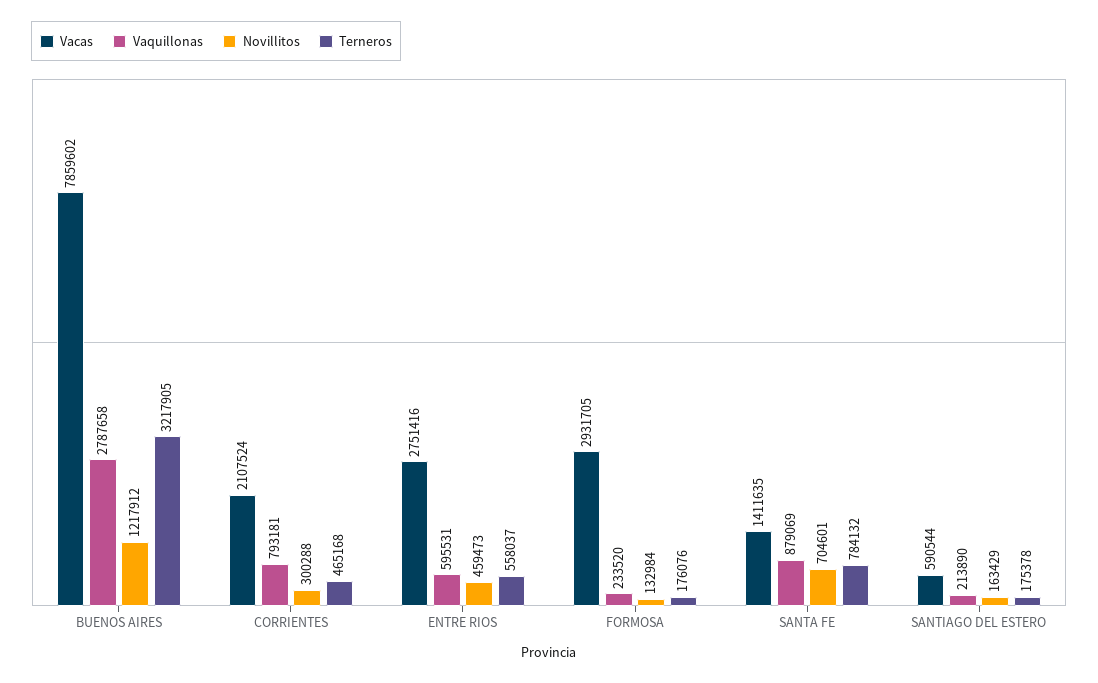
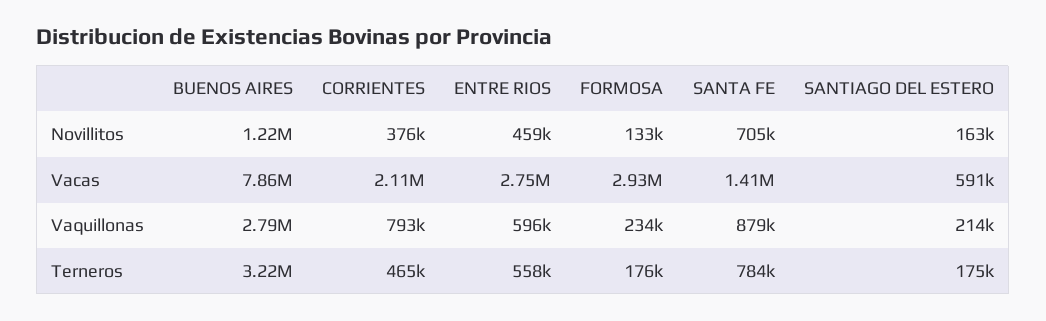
  {
    "Vacas": {
      "BUENOS AIRES": 7859602,
      "CORRIENTES": 2107524,
      "ENTRE RIOS": 2751416,
      "FORMOSA": 2931705,
      "SANTA FE": 1411635,
      "SANTIAGO DEL ESTERO": 590544
    },
    "Vaquillonas": {
      "BUENOS AIRES": 2787658,
      "CORRIENTES": 793181,
      "ENTRE RIOS": 595531,
      "FORMOSA": 233520,
      "SANTA FE": 879069,
      "SANTIAGO DEL ESTERO": 213890
    },
    "Novillitos": {
      "BUENOS AIRES": 1217912,
-     "CORRIENTES": 300288,
+     "CORRIENTES": 376000,
      "ENTRE RIOS": 459473,
      "FORMOSA": 132984,
      "SANTA FE": 704601,
      "SANTIAGO DEL ESTERO": 163429
    },
    "Terneros": {
      "BUENOS AIRES": 3217905,
      "CORRIENTES": 465168,
      "ENTRE RIOS": 558037,
      "FORMOSA": 176076,
      "SANTA FE": 784132,
      "SANTIAGO DEL ESTERO": 175378
    }
  }

